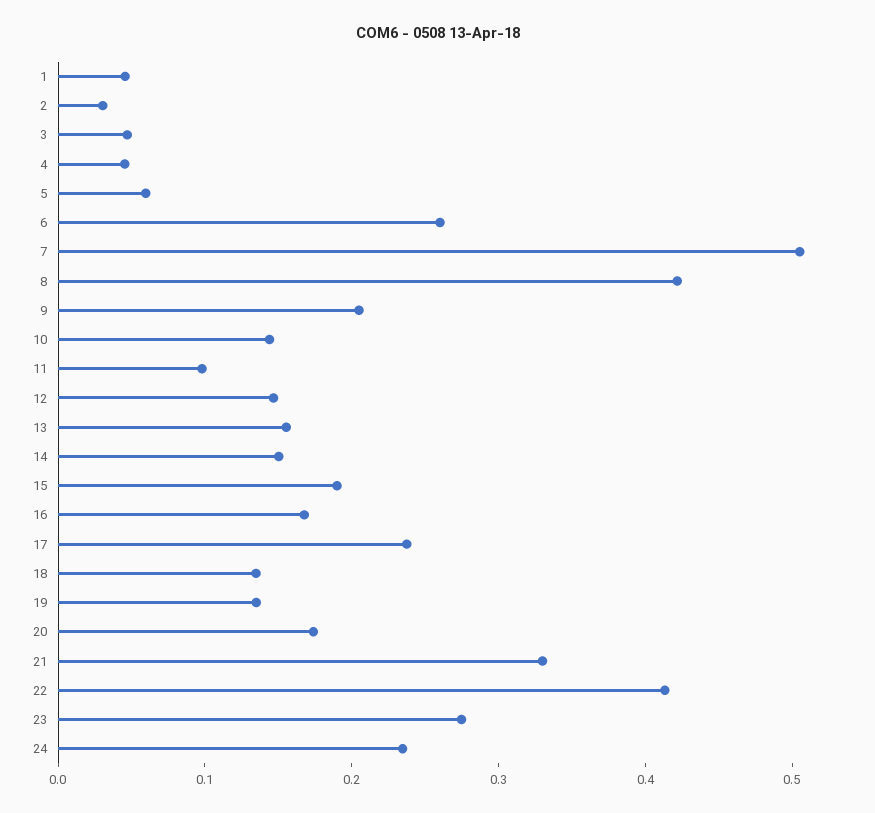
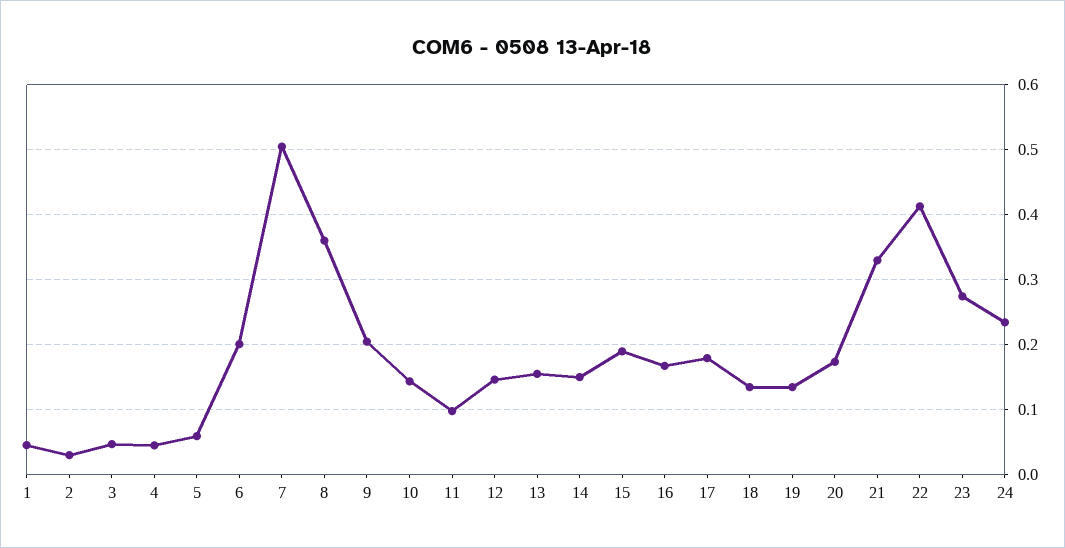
  {
    "1": 0.05,
    "2": 0.03,
    "3": 0.05,
    "4": 0.05,
    "5": 0.06,
-   "6": 0.26,
+   "6": 0.2,
    "7": 0.51,
-   "8": 0.42,
+   "8": 0.36,
    "9": 0.2,
    "10": 0.14,
    "11": 0.1,
    "12": 0.15,
    "13": 0.16,
    "14": 0.15,
    "15": 0.19,
    "16": 0.17,
-   "17": 0.24,
+   "17": 0.18,
    "18": 0.13,
    "19": 0.13,
    "20": 0.17,
    "21": 0.33,
    "22": 0.41,
    "23": 0.27,
    "24": 0.23
  }

